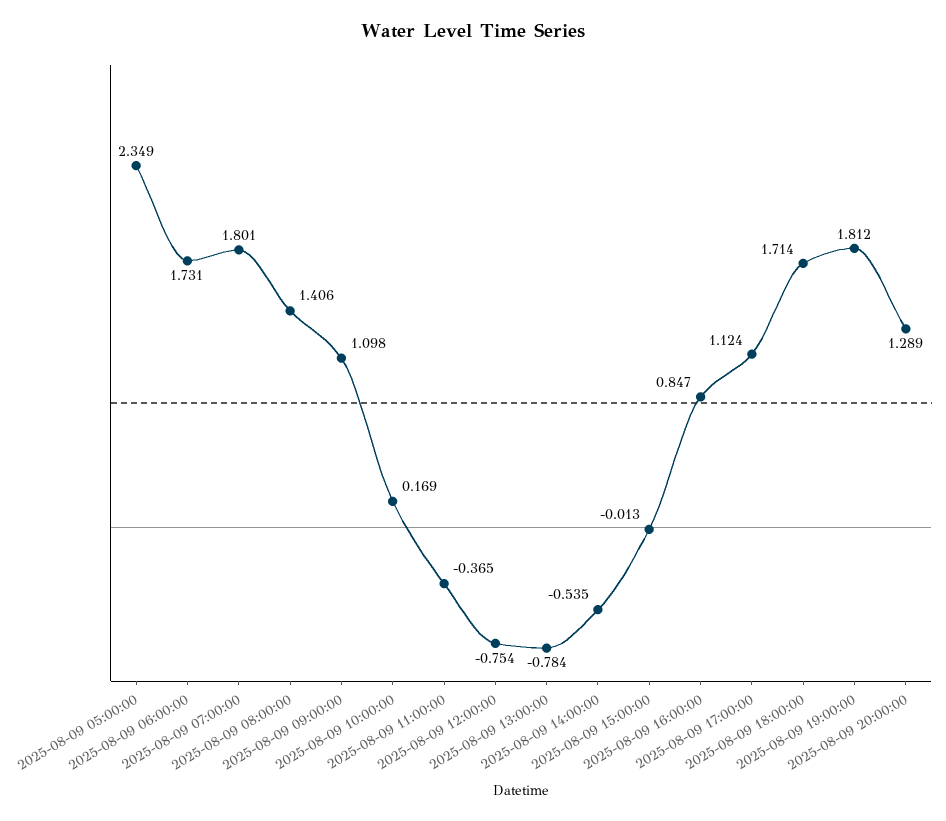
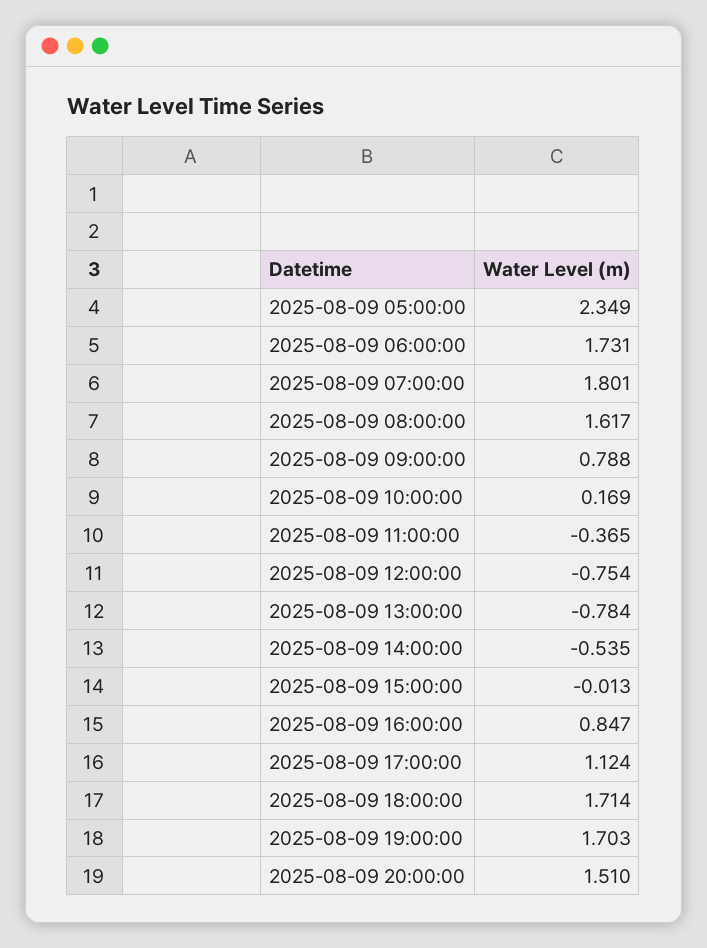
  {
    "2025-08-09 05:00:00": 2.349,
    "2025-08-09 06:00:00": 1.731,
    "2025-08-09 07:00:00": 1.801,
-   "2025-08-09 08:00:00": 1.406,
+   "2025-08-09 08:00:00": 1.617,
-   "2025-08-09 09:00:00": 1.098,
+   "2025-08-09 09:00:00": 0.788,
    "2025-08-09 10:00:00": 0.169,
    "2025-08-09 11:00:00": -0.365,
    "2025-08-09 12:00:00": -0.754,
    "2025-08-09 13:00:00": -0.784,
    "2025-08-09 14:00:00": -0.535,
    "2025-08-09 15:00:00": -0.013,
    "2025-08-09 16:00:00": 0.847,
    "2025-08-09 17:00:00": 1.124,
    "2025-08-09 18:00:00": 1.714,
-   "2025-08-09 19:00:00": 1.812,
+   "2025-08-09 19:00:00": 1.703,
-   "2025-08-09 20:00:00": 1.289
+   "2025-08-09 20:00:00": 1.51
  }

